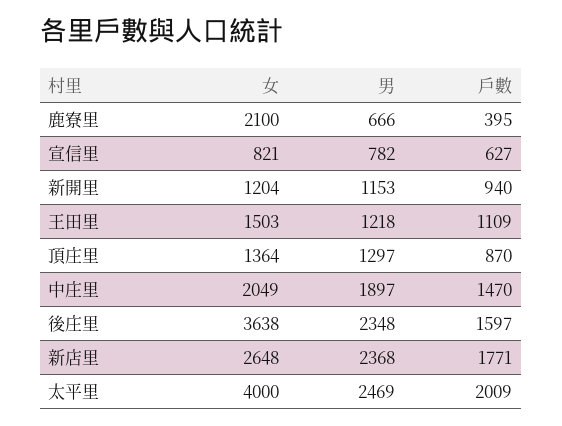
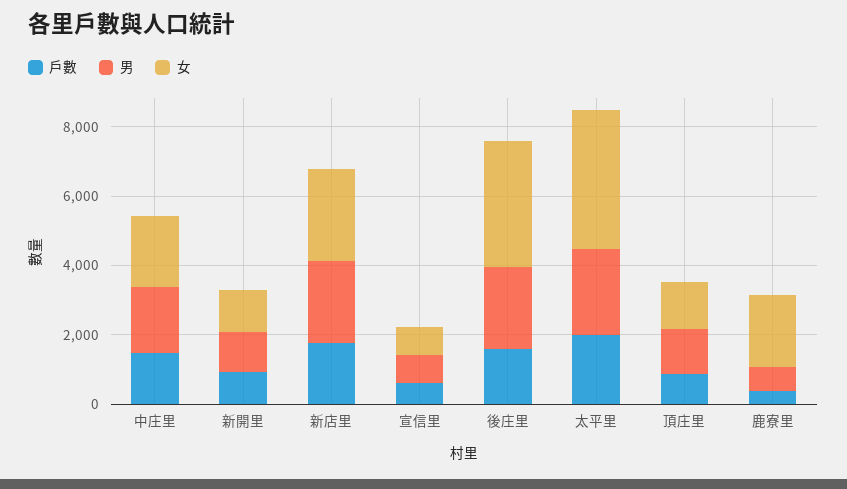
  {
    "女": {
      "鹿寮里": 2100,
      "宣信里": 821,
      "新開里": 1204,
-     "王田里": 1503,
      "頂庄里": 1364,
      "中庄里": 2049,
      "後庄里": 3638,
      "新店里": 2648,
      "太平里": 4000
    },
    "男": {
      "鹿寮里": 666,
      "宣信里": 782,
      "新開里": 1153,
-     "王田里": 1218,
      "頂庄里": 1297,
      "中庄里": 1897,
      "後庄里": 2348,
      "新店里": 2368,
      "太平里": 2469
    },
    "戶數": {
      "鹿寮里": 395,
      "宣信里": 627,
      "新開里": 940,
-     "王田里": 1109,
      "頂庄里": 870,
      "中庄里": 1470,
      "後庄里": 1597,
      "新店里": 1771,
      "太平里": 2009
    }
  }

